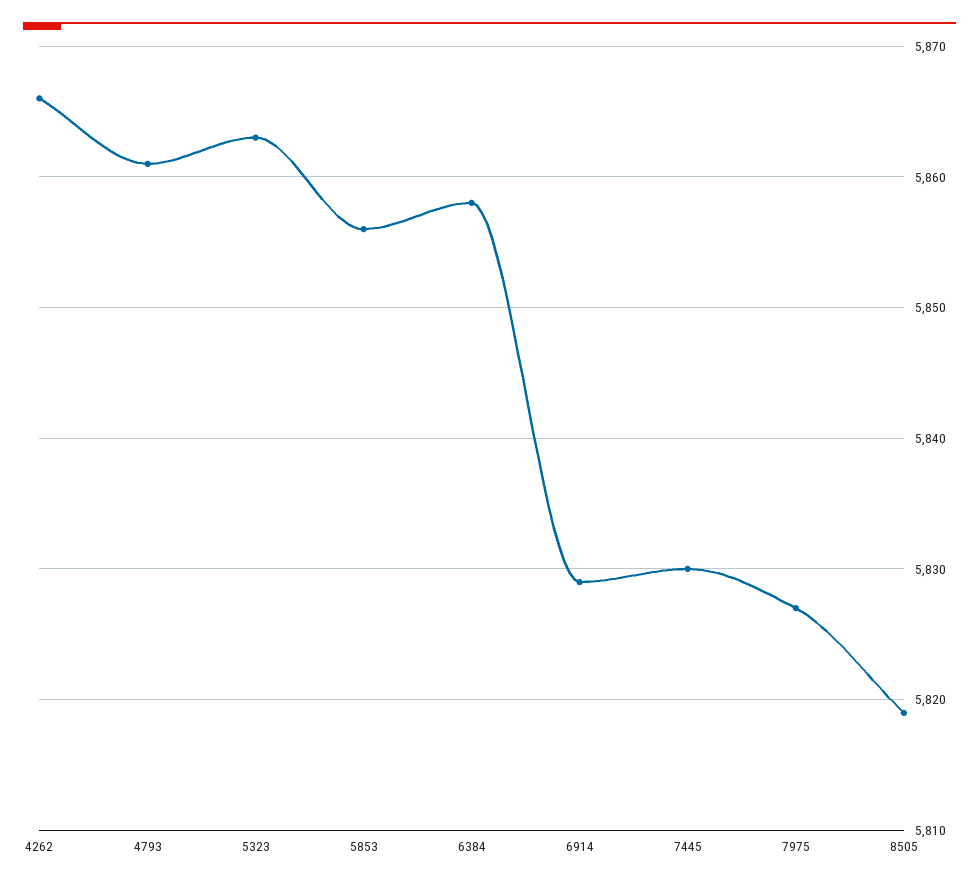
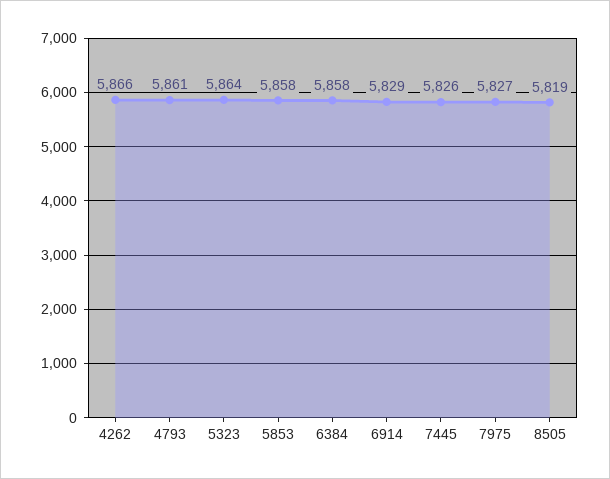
  {
    "4262": 5866,
    "4793": 5861,
-   "5323": 5863,
+   "5323": 5864,
-   "5853": 5856,
+   "5853": 5858,
    "6384": 5858,
    "6914": 5829,
-   "7445": 5830,
+   "7445": 5826,
    "7975": 5827,
    "8505": 5819
  }

